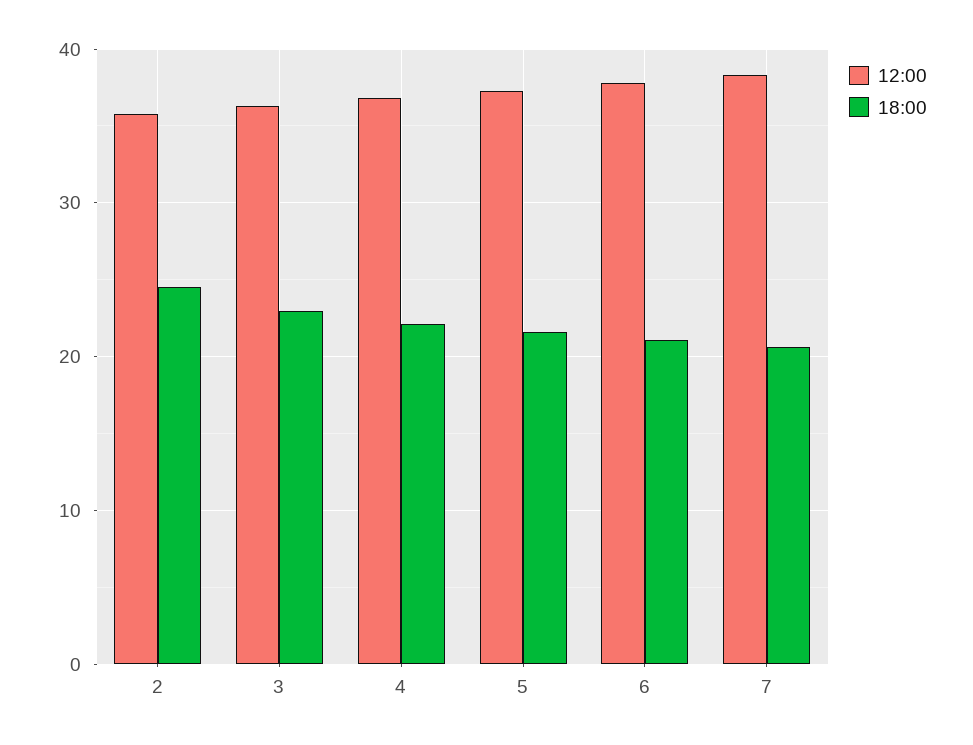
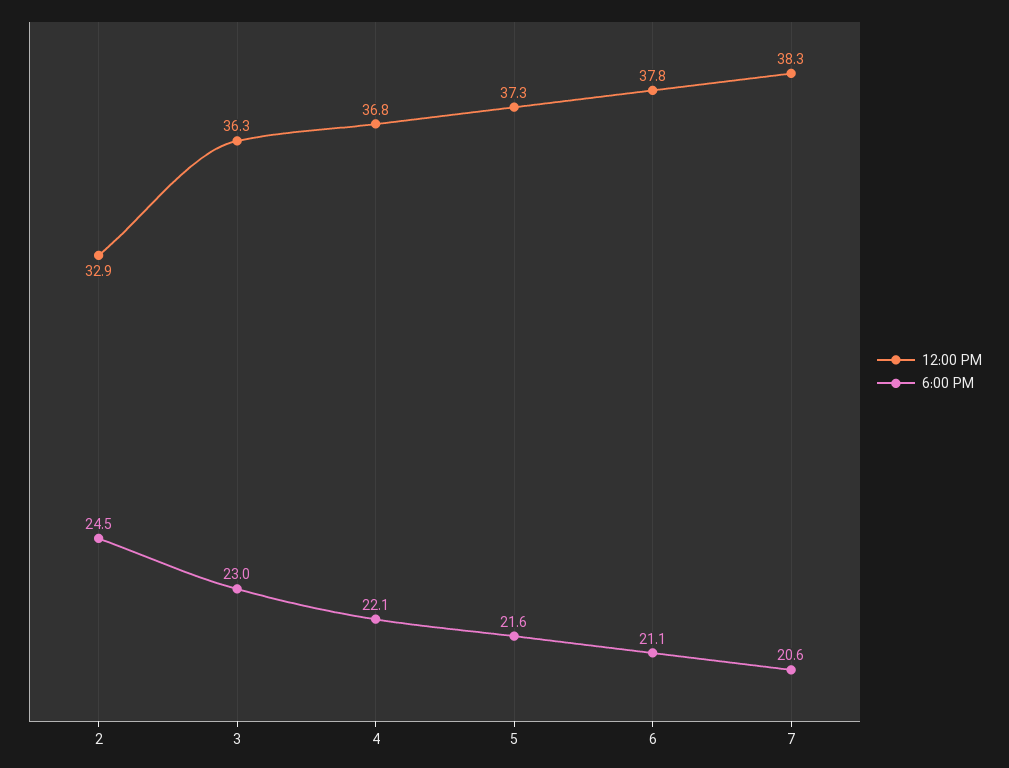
  {
    "12:00": {
-     "2": 36,
+     "2": 32.9,
      "3": 36.3,
      "4": 36.8,
      "5": 37.3,
      "6": 37.8,
      "7": 38.3
    },
    "18:00": {
      "2": 24.5,
      "3": 23,
      "4": 22.1,
      "5": 21.6,
      "6": 21.1,
      "7": 20.6
    }
  }

